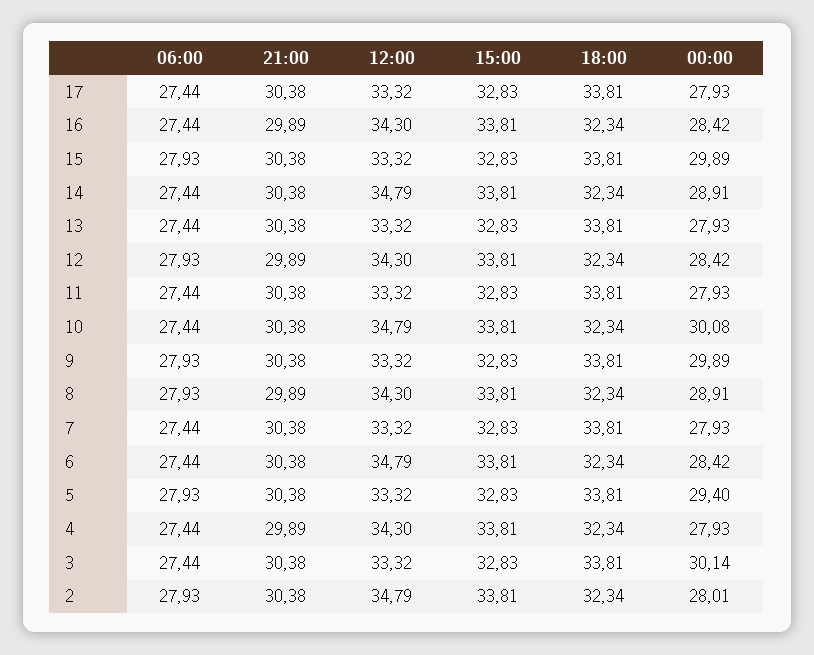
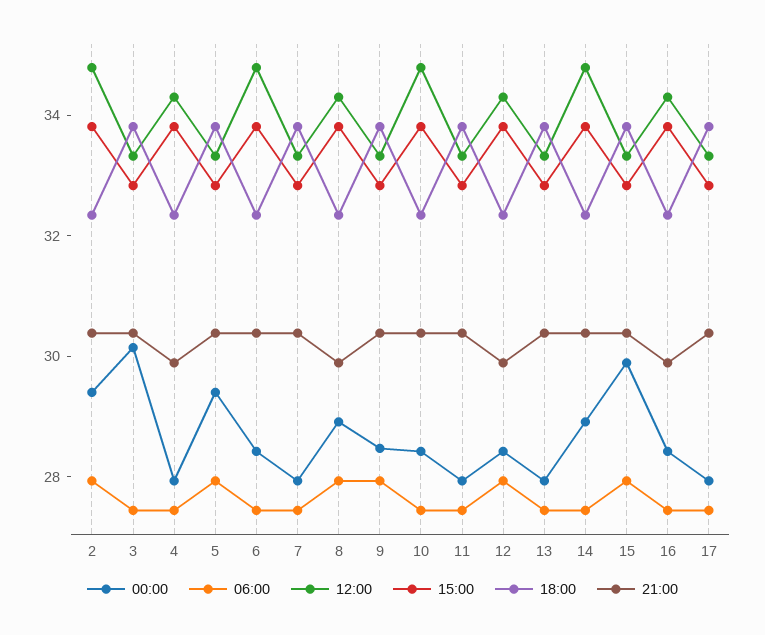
  {
    "06:00": {
      "17": 27.44,
      "16": 27.44,
      "15": 27.93,
      "14": 27.44,
      "13": 27.44,
      "12": 27.93,
      "11": 27.44,
      "10": 27.44,
      "9": 27.93,
      "8": 27.93,
      "7": 27.44,
      "6": 27.44,
      "5": 27.93,
      "4": 27.44,
      "3": 27.44,
      "2": 27.93
    },
    "21:00": {
      "17": 30.38,
      "16": 29.89,
      "15": 30.38,
      "14": 30.38,
      "13": 30.38,
      "12": 29.89,
      "11": 30.38,
      "10": 30.38,
      "9": 30.38,
      "8": 29.89,
      "7": 30.38,
      "6": 30.38,
      "5": 30.38,
      "4": 29.89,
      "3": 30.38,
      "2": 30.38
    },
    "12:00": {
      "17": 33.32,
      "16": 34.3,
      "15": 33.32,
      "14": 34.79,
      "13": 33.32,
      "12": 34.3,
      "11": 33.32,
      "10": 34.79,
      "9": 33.32,
      "8": 34.3,
      "7": 33.32,
      "6": 34.79,
      "5": 33.32,
      "4": 34.3,
      "3": 33.32,
      "2": 34.79
    },
    "15:00": {
      "17": 32.83,
      "16": 33.81,
      "15": 32.83,
      "14": 33.81,
      "13": 32.83,
      "12": 33.81,
      "11": 32.83,
      "10": 33.81,
      "9": 32.83,
      "8": 33.81,
      "7": 32.83,
      "6": 33.81,
      "5": 32.83,
      "4": 33.81,
      "3": 32.83,
      "2": 33.81
    },
    "18:00": {
      "17": 33.81,
      "16": 32.34,
      "15": 33.81,
      "14": 32.34,
      "13": 33.81,
      "12": 32.34,
      "11": 33.81,
      "10": 32.34,
      "9": 33.81,
      "8": 32.34,
      "7": 33.81,
      "6": 32.34,
      "5": 33.81,
      "4": 32.34,
      "3": 33.81,
      "2": 32.34
    },
    "00:00": {
      "17": 27.93,
      "16": 28.42,
      "15": 29.89,
      "14": 28.91,
      "13": 27.93,
      "12": 28.42,
      "11": 27.93,
-     "10": 30.08,
+     "10": 28.5,
-     "9": 29.89,
+     "9": 28.5,
      "8": 28.91,
      "7": 27.93,
      "6": 28.42,
      "5": 29.4,
      "4": 27.93,
      "3": 30.14,
-     "2": 28.01
+     "2": 29.5
    }
  }

